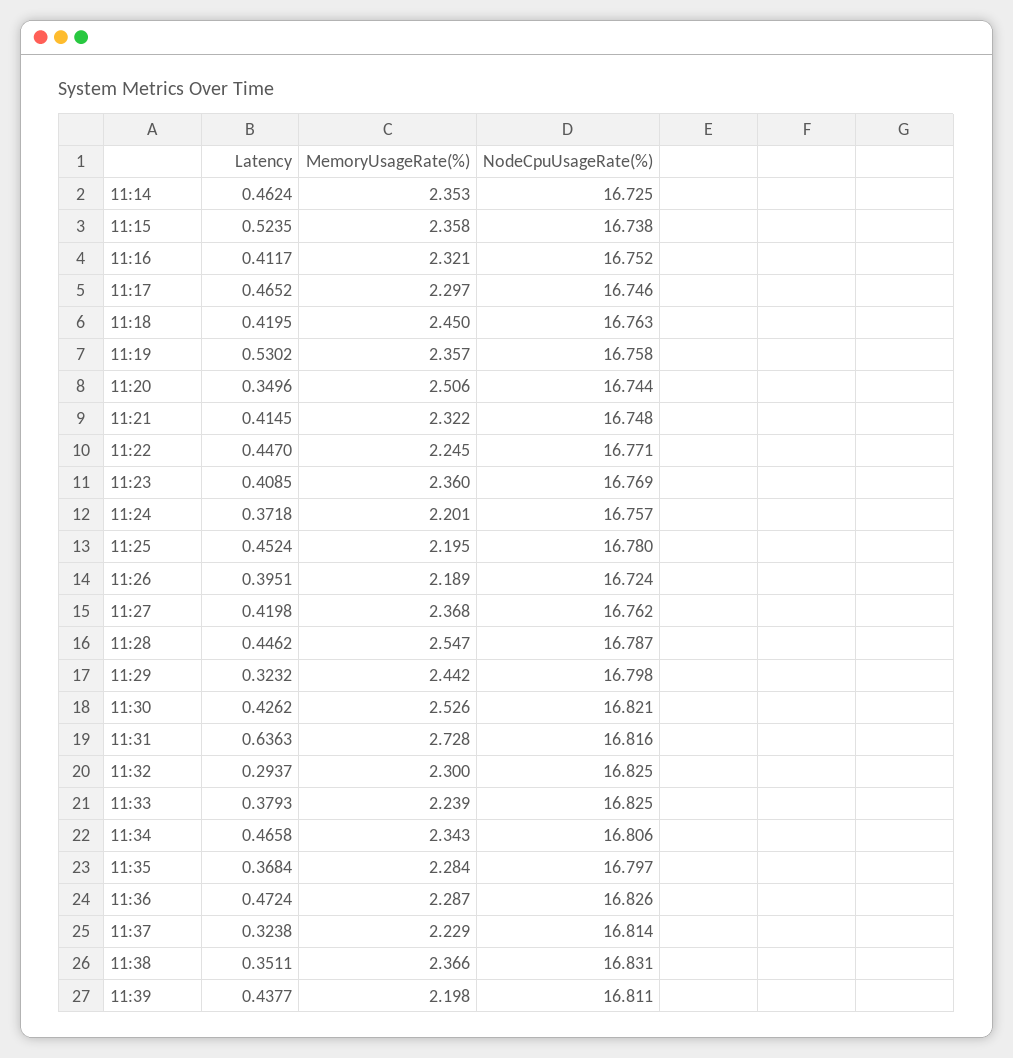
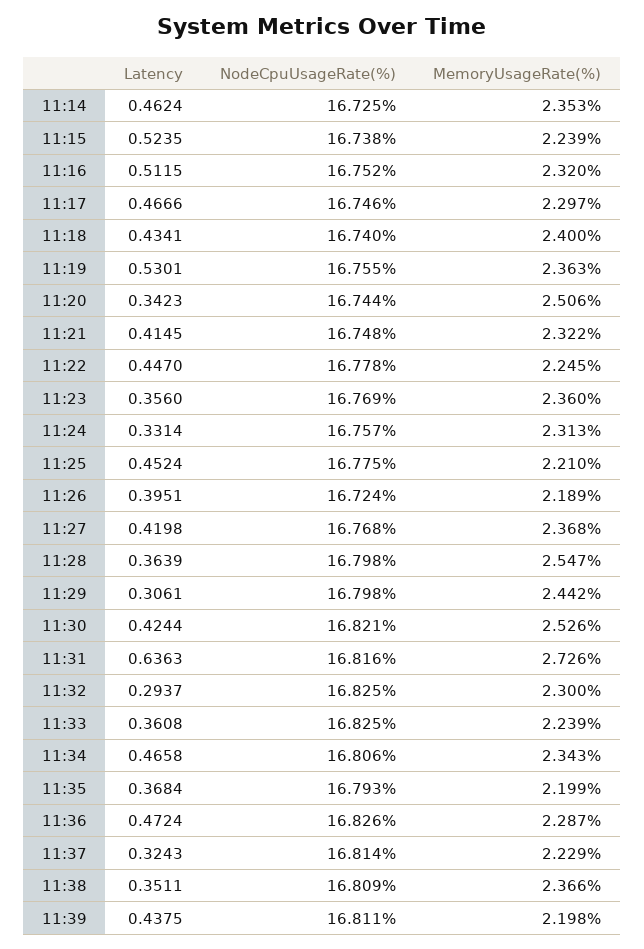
  {
    "Latency": {
      "11:14": 0.4624,
      "11:15": 0.5235,
-     "11:16": 0.4117,
+     "11:16": 0.5115,
-     "11:17": 0.4652,
+     "11:17": 0.4666,
-     "11:18": 0.4195,
+     "11:18": 0.4341,
-     "11:19": 0.5302,
+     "11:19": 0.5301,
-     "11:20": 0.3496,
+     "11:20": 0.3423,
      "11:21": 0.4145,
      "11:22": 0.447,
-     "11:23": 0.4085,
+     "11:23": 0.356,
-     "11:24": 0.3718,
+     "11:24": 0.3314,
      "11:25": 0.4524,
      "11:26": 0.3951,
      "11:27": 0.4198,
-     "11:28": 0.4462,
+     "11:28": 0.3639,
-     "11:29": 0.3232,
+     "11:29": 0.3061,
-     "11:30": 0.4262,
+     "11:30": 0.4244,
      "11:31": 0.6363,
      "11:32": 0.2937,
-     "11:33": 0.3793,
+     "11:33": 0.3608,
      "11:34": 0.4658,
      "11:35": 0.3684,
      "11:36": 0.4724,
-     "11:37": 0.3238,
+     "11:37": 0.3243,
      "11:38": 0.3511,
-     "11:39": 0.4377
+     "11:39": 0.4375
    },
    "MemoryUsageRate(%)": {
      "11:14": 2.353,
-     "11:15": 2.358,
+     "11:15": 2.239,
-     "11:16": 2.321,
+     "11:16": 2.32,
      "11:17": 2.297,
-     "11:18": 2.45,
+     "11:18": 2.4,
-     "11:19": 2.357,
+     "11:19": 2.363,
      "11:20": 2.506,
      "11:21": 2.322,
      "11:22": 2.245,
      "11:23": 2.36,
-     "11:24": 2.201,
+     "11:24": 2.313,
-     "11:25": 2.195,
+     "11:25": 2.21,
      "11:26": 2.189,
      "11:27": 2.368,
      "11:28": 2.547,
      "11:29": 2.442,
      "11:30": 2.526,
-     "11:31": 2.728,
+     "11:31": 2.726,
      "11:32": 2.3,
      "11:33": 2.239,
      "11:34": 2.343,
-     "11:35": 2.284,
+     "11:35": 2.199,
      "11:36": 2.287,
      "11:37": 2.229,
      "11:38": 2.366,
      "11:39": 2.198
    },
    "NodeCpuUsageRate(%)": {
      "11:14": 16.725,
      "11:15": 16.738,
      "11:16": 16.752,
      "11:17": 16.746,
-     "11:18": 16.763,
+     "11:18": 16.74,
-     "11:19": 16.758,
+     "11:19": 16.755,
      "11:20": 16.744,
      "11:21": 16.748,
-     "11:22": 16.771,
+     "11:22": 16.778,
      "11:23": 16.769,
      "11:24": 16.757,
-     "11:25": 16.78,
+     "11:25": 16.775,
      "11:26": 16.724,
-     "11:27": 16.762,
+     "11:27": 16.768,
-     "11:28": 16.787,
+     "11:28": 16.798,
      "11:29": 16.798,
      "11:30": 16.821,
      "11:31": 16.816,
      "11:32": 16.825,
      "11:33": 16.825,
      "11:34": 16.806,
-     "11:35": 16.797,
+     "11:35": 16.793,
      "11:36": 16.826,
      "11:37": 16.814,
-     "11:38": 16.831,
+     "11:38": 16.809,
      "11:39": 16.811
    }
  }

